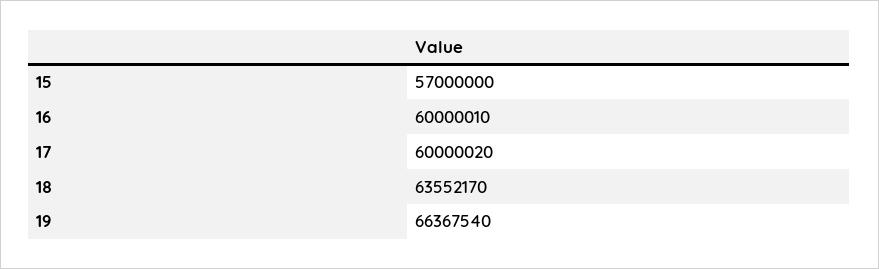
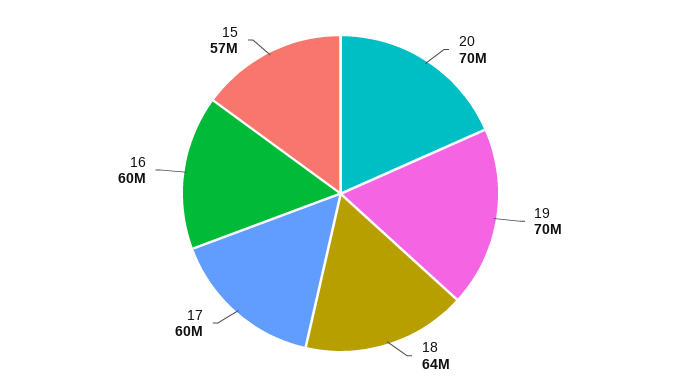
  {
    "15": 57000000,
    "16": 60000010,
    "17": 60000020,
    "18": 63552170,
-   "19": 66367540
+   "19": 70000000,
+   "20": 70000000
  }

